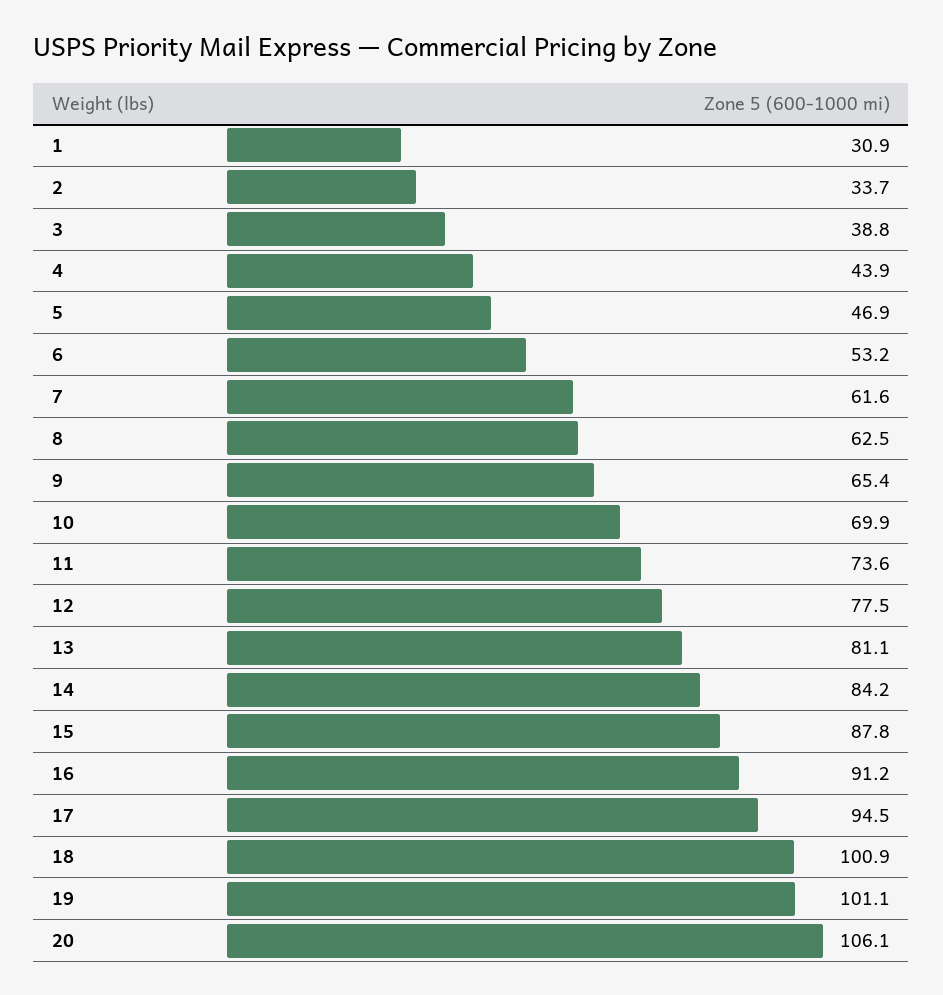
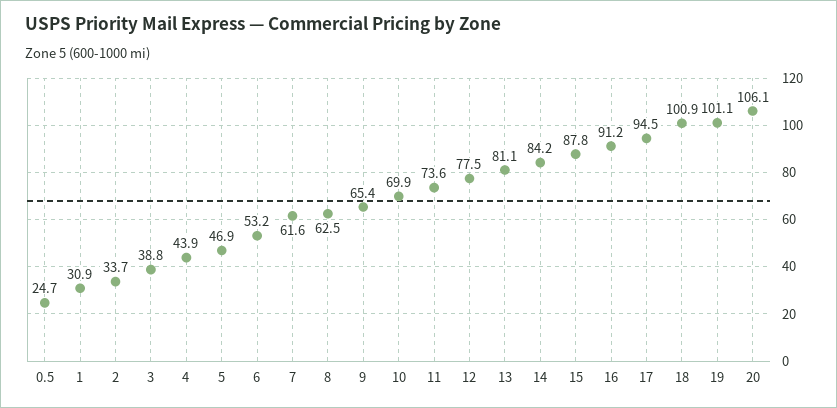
  {
    "1": 30.9,
    "2": 33.7,
    "3": 38.8,
    "4": 43.9,
    "5": 46.9,
    "6": 53.2,
    "7": 61.6,
    "8": 62.5,
    "9": 65.4,
    "10": 69.9,
    "11": 73.6,
    "12": 77.5,
    "13": 81.1,
    "14": 84.2,
    "15": 87.8,
    "16": 91.2,
    "17": 94.5,
    "18": 100.9,
    "19": 101.1,
-   "20": 106.1
+   "20": 106.1,
+   "0.5": 24.7
  }

